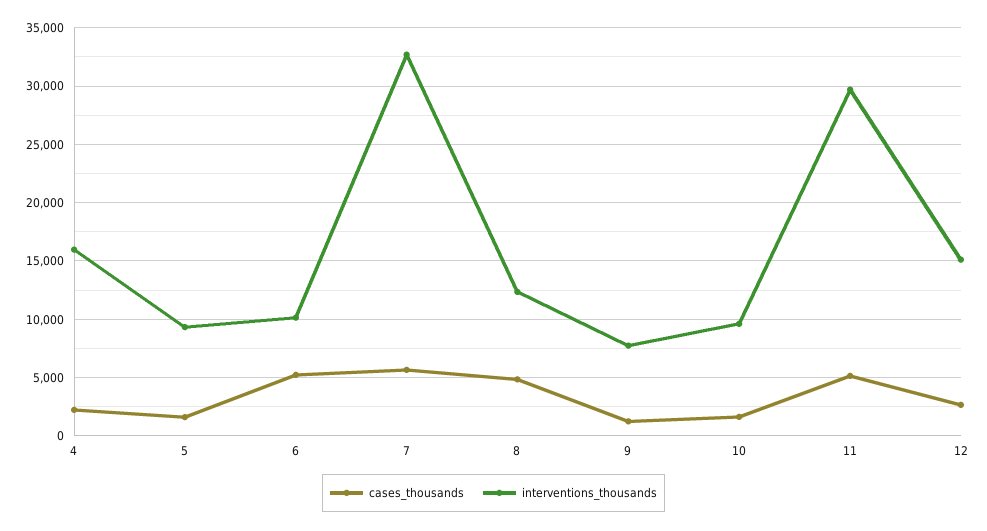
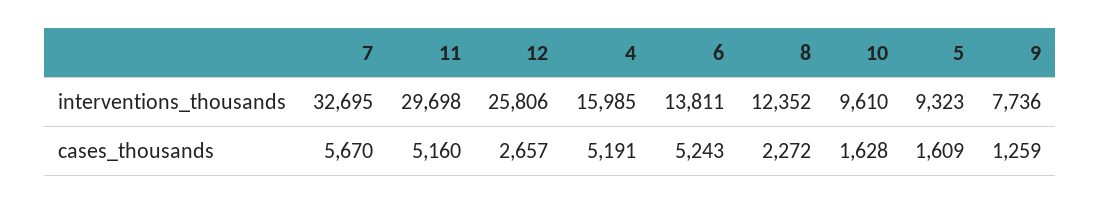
  {
    "cases_thousands": {
-     "4": 2000,
+     "4": 5191,
      "5": 1609,
      "6": 5243,
      "7": 5670,
-     "8": 5000,
+     "8": 2272,
      "9": 1259,
      "10": 1628,
      "11": 5160,
      "12": 2657
    },
    "interventions_thousands": {
      "4": 15985,
      "5": 9323,
-     "6": 10000,
+     "6": 13811,
      "7": 32695,
      "8": 12352,
      "9": 7736,
      "10": 9610,
      "11": 29698,
-     "12": 15000
+     "12": 25806
    }
  }

